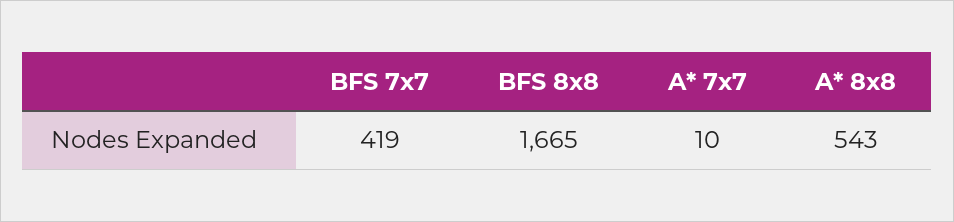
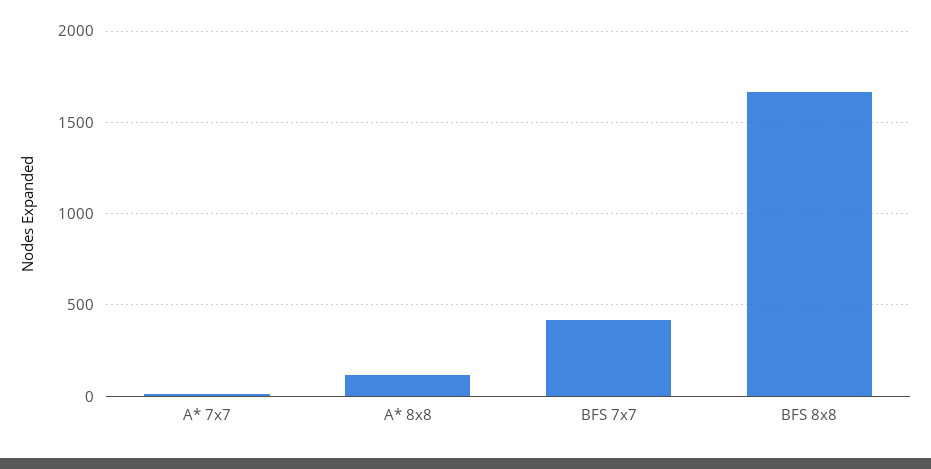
  {
    "BFS 7x7": 419,
    "BFS 8x8": 1665,
    "A* 7x7": 10,
-   "A* 8x8": 543
+   "A* 8x8": 100
  }

